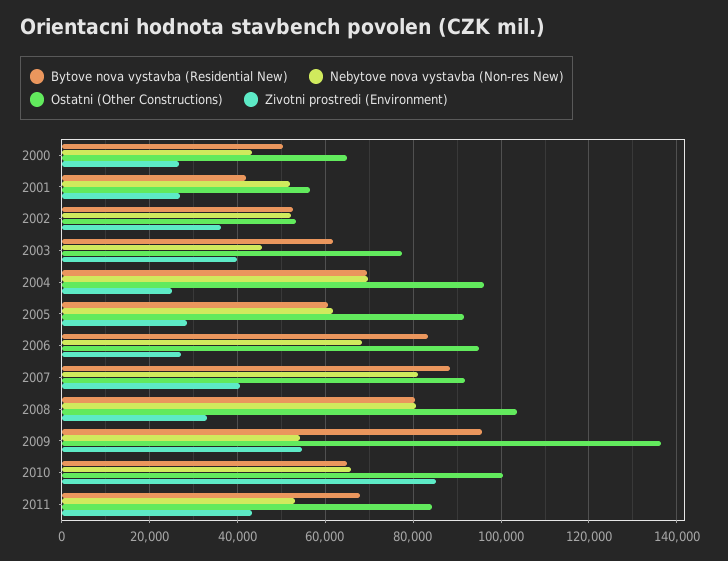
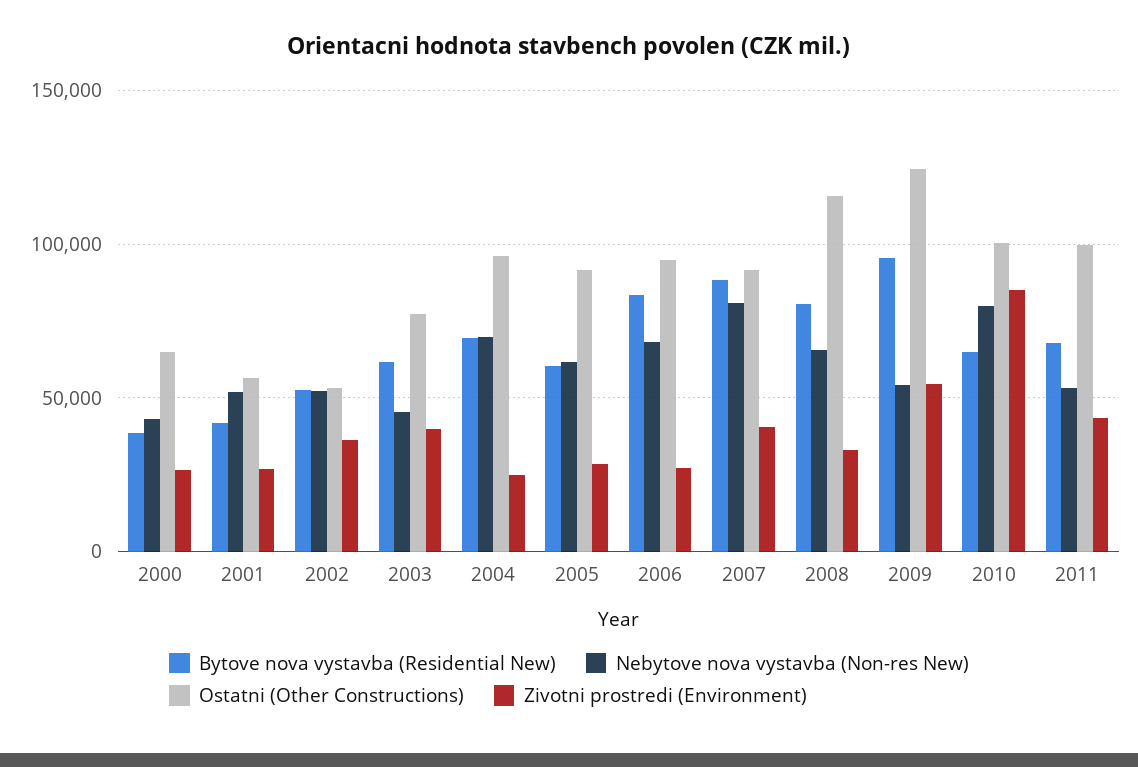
  {
    "Bytove nova vystavba (Residential New)": {
-     "2000": 50000,
+     "2000": 40000,
      "2001": 42000,
      "2002": 52000,
      "2003": 62000,
      "2004": 70000,
      "2005": 60000,
      "2006": 84000,
      "2007": 88000,
      "2008": 80000,
      "2009": 96000,
      "2010": 64000,
      "2011": 68000
    },
    "Nebytove nova vystavba (Non-res New)": {
      "2000": 44000,
      "2001": 52000,
      "2002": 52000,
      "2003": 46000,
      "2004": 70000,
      "2005": 62000,
      "2006": 68000,
      "2007": 82000,
-     "2008": 80000,
+     "2008": 65000,
      "2009": 54000,
-     "2010": 66000,
+     "2010": 80000,
      "2011": 54000
    },
    "Ostatni (Other Constructions)": {
      "2000": 64000,
      "2001": 56000,
      "2002": 54000,
      "2003": 78000,
      "2004": 96000,
      "2005": 92000,
      "2006": 94000,
      "2007": 92000,
-     "2008": 104000,
+     "2008": 115000,
-     "2009": 136000,
+     "2009": 125000,
      "2010": 100000,
-     "2011": 84000
+     "2011": 100000
    },
    "Zivotni prostredi (Environment)": {
      "2000": 26000,
      "2001": 26000,
      "2002": 36000,
      "2003": 40000,
      "2004": 26000,
      "2005": 28000,
      "2006": 28000,
      "2007": 40000,
      "2008": 34000,
      "2009": 54000,
      "2010": 86000,
      "2011": 44000
    }
  }

